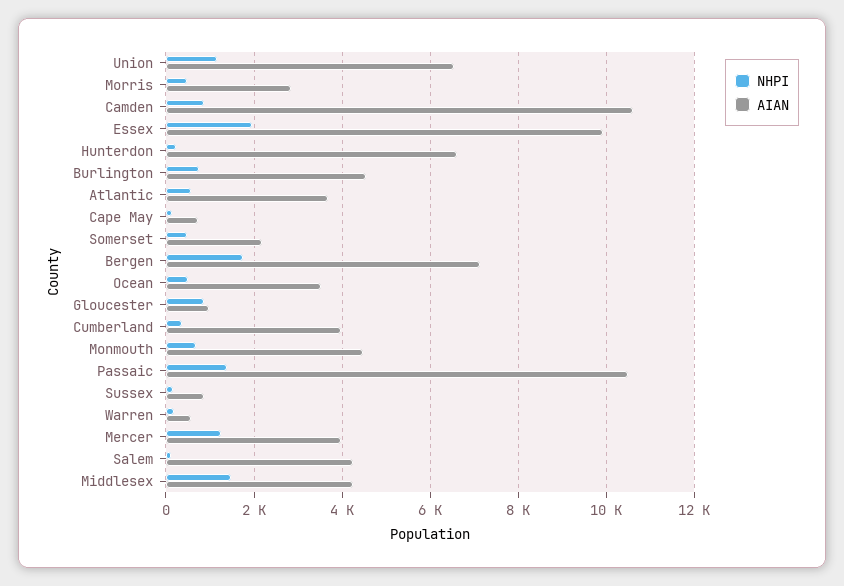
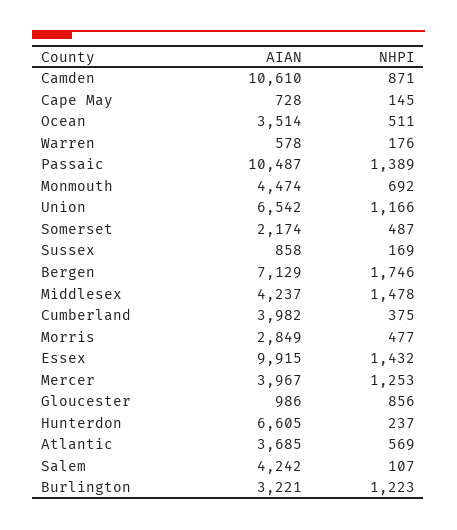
  {
    "NHPI": {
      "Union": 1166,
      "Morris": 477,
      "Camden": 871,
-     "Essex": 2000,
+     "Essex": 1432,
      "Hunterdon": 237,
-     "Burlington": 800,
+     "Burlington": 1223,
      "Atlantic": 569,
      "Cape May": 145,
      "Somerset": 487,
      "Bergen": 1746,
      "Ocean": 511,
      "Gloucester": 856,
      "Cumberland": 375,
      "Monmouth": 692,
      "Passaic": 1389,
      "Sussex": 169,
      "Warren": 176,
      "Mercer": 1253,
      "Salem": 107,
      "Middlesex": 1478
    },
    "AIAN": {
      "Union": 6542,
      "Morris": 2849,
      "Camden": 10610,
      "Essex": 9915,
      "Hunterdon": 6605,
-     "Burlington": 4600,
+     "Burlington": 3221,
      "Atlantic": 3685,
      "Cape May": 728,
      "Somerset": 2174,
      "Bergen": 7129,
      "Ocean": 3514,
      "Gloucester": 986,
      "Cumberland": 3982,
      "Monmouth": 4474,
      "Passaic": 10487,
      "Sussex": 858,
      "Warren": 578,
      "Mercer": 3967,
      "Salem": 4242,
      "Middlesex": 4237
    }
  }

